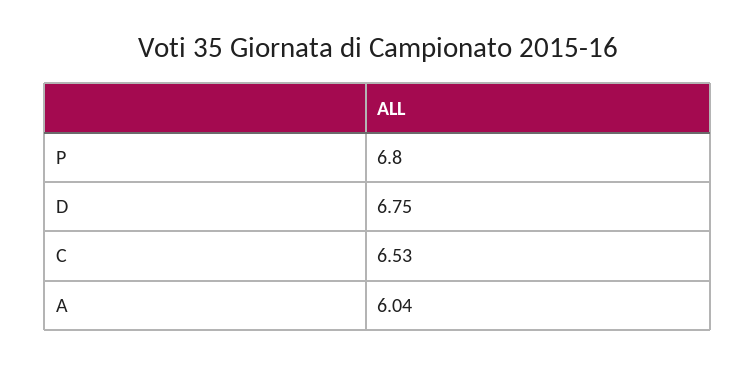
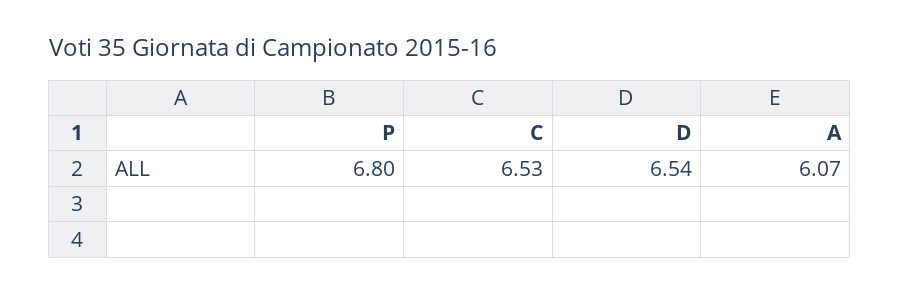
  {
    "P": 6.8,
-   "D": 6.75,
+   "D": 6.54,
    "C": 6.53,
-   "A": 6.04
+   "A": 6.07
  }

